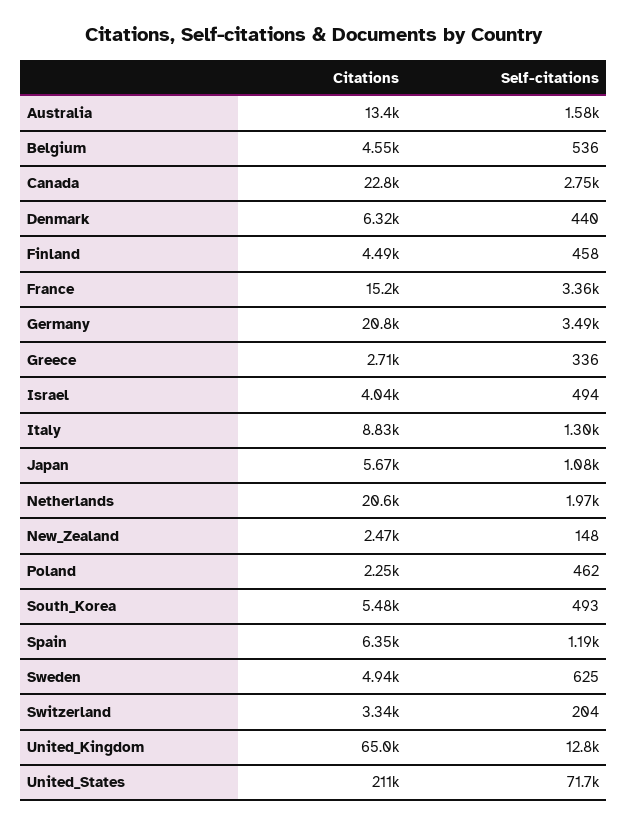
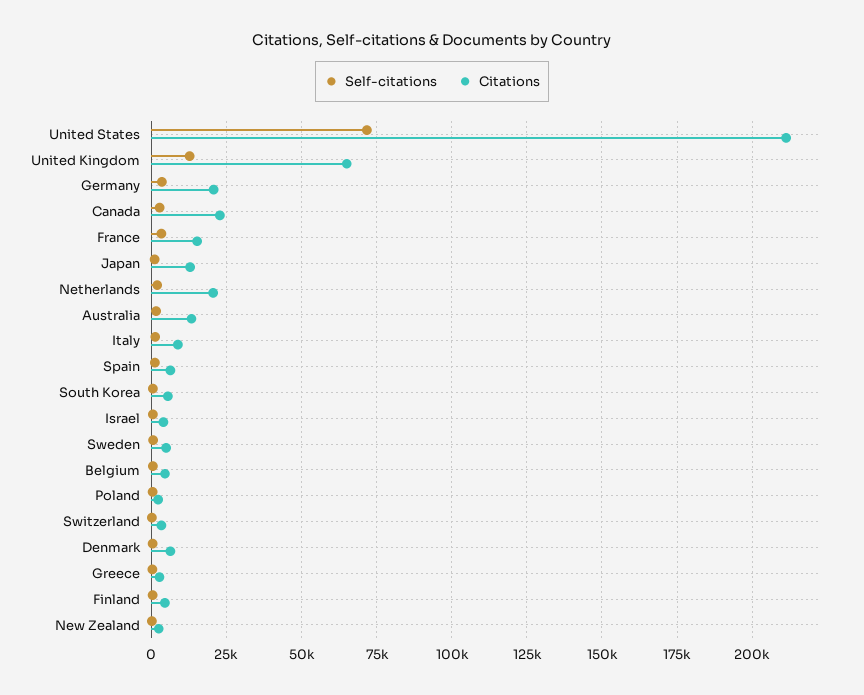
  {
    "Citations": {
      "Australia": 13400,
      "Belgium": 4550,
      "Canada": 22800,
      "Denmark": 6320,
      "Finland": 4490,
      "France": 15200,
      "Germany": 20800,
      "Greece": 2710,
      "Israel": 4040,
      "Italy": 8830,
-     "Japan": 5670,
+     "Japan": 12500,
      "Netherlands": 20600,
      "New_Zealand": 2470,
      "Poland": 2250,
      "South_Korea": 5480,
      "Spain": 6350,
      "Sweden": 4940,
      "Switzerland": 3340,
      "United_Kingdom": 65000,
      "United_States": 211000
    },
    "Self-citations": {
      "Australia": 1580,
      "Belgium": 536,
      "Canada": 2750,
      "Denmark": 440,
      "Finland": 458,
      "France": 3360,
      "Germany": 3490,
      "Greece": 336,
      "Israel": 494,
      "Italy": 1300,
      "Japan": 1080,
      "Netherlands": 1970,
      "New_Zealand": 148,
      "Poland": 462,
      "South_Korea": 493,
      "Spain": 1190,
      "Sweden": 625,
      "Switzerland": 204,
      "United_Kingdom": 12800,
      "United_States": 71700
    }
  }

